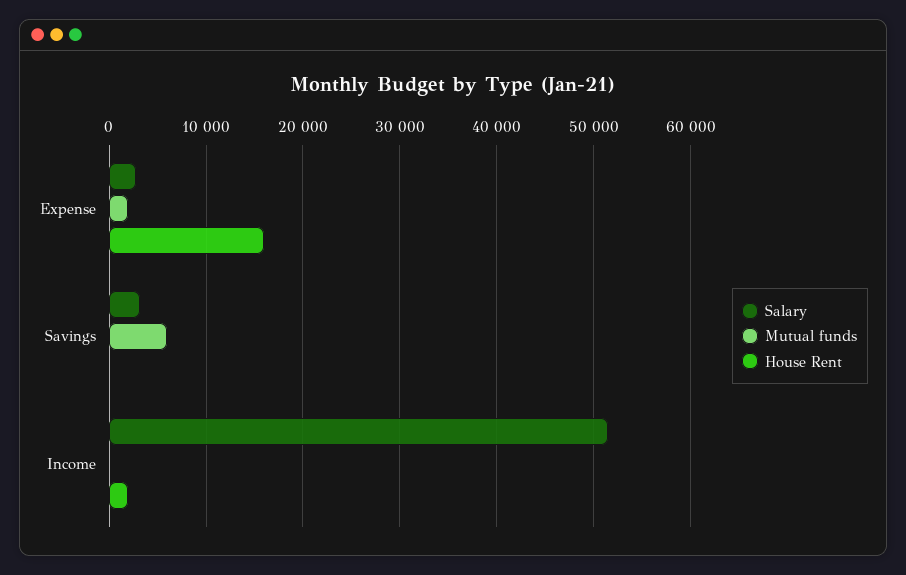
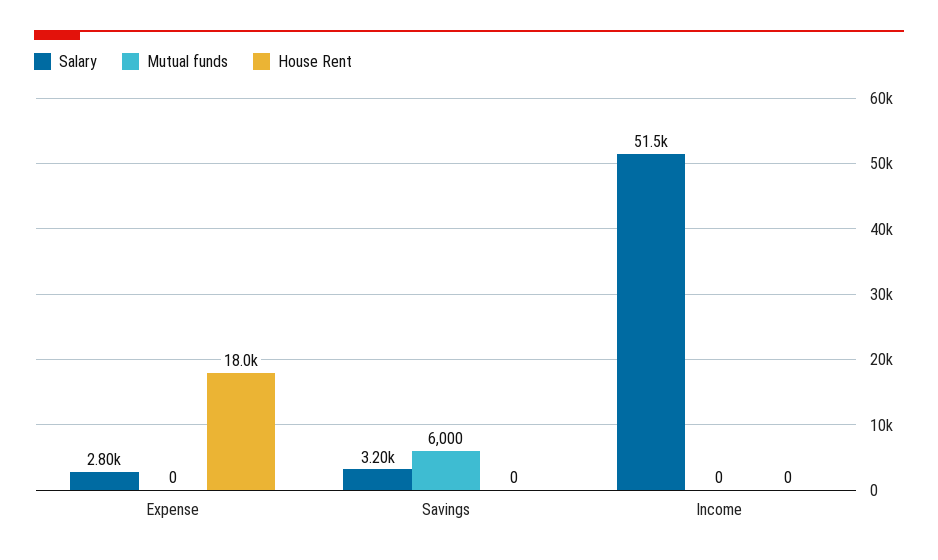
  {
    "Salary": {
      "Expense": 2800,
      "Savings": 3200,
      "Income": 51500
    },
    "Mutual funds": {
-     "Expense": 2000,
+     "Expense": 0,
      "Savings": 6000,
      "Income": 0
    },
    "House Rent": {
-     "Expense": 16000,
+     "Expense": 18000,
      "Savings": 0,
-     "Income": 2000
+     "Income": 0
    }
  }

